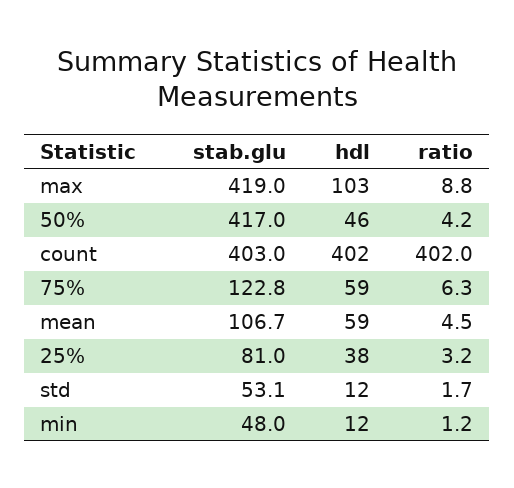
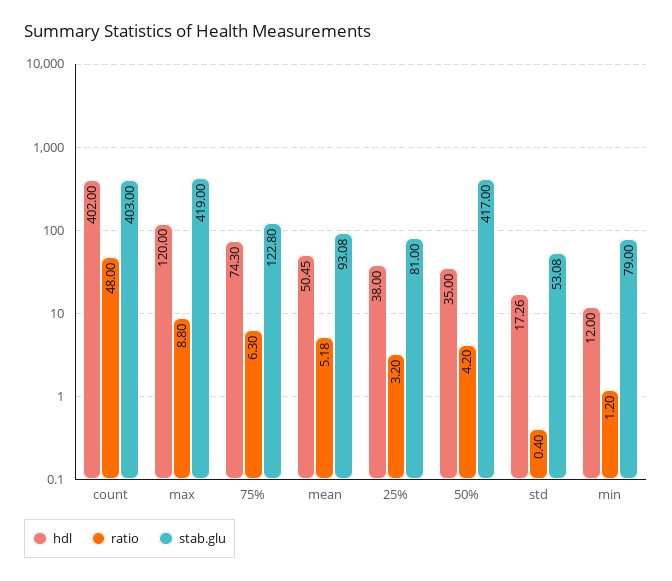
  {
    "stab.glu": {
      "max": 419,
      "50%": 417,
      "count": 403,
      "75%": 122.8,
-     "mean": 106.7,
+     "mean": 93.08,
      "25%": 81,
      "std": 53.08,
-     "min": 48
+     "min": 79
    },
    "hdl": {
-     "max": 103,
+     "max": 120,
-     "50%": 46,
+     "50%": 35,
      "count": 402,
-     "75%": 59,
+     "75%": 74.3,
-     "mean": 59,
+     "mean": 50.45,
      "25%": 38,
-     "std": 12,
+     "std": 17.26,
      "min": 12
    },
    "ratio": {
      "max": 8.8,
      "50%": 4.2,
-     "count": 402,
+     "count": 48,
      "75%": 6.3,
-     "mean": 4.5,
+     "mean": 5.18,
      "25%": 3.2,
-     "std": 1.7,
+     "std": 0.4,
      "min": 1.2
    }
  }

